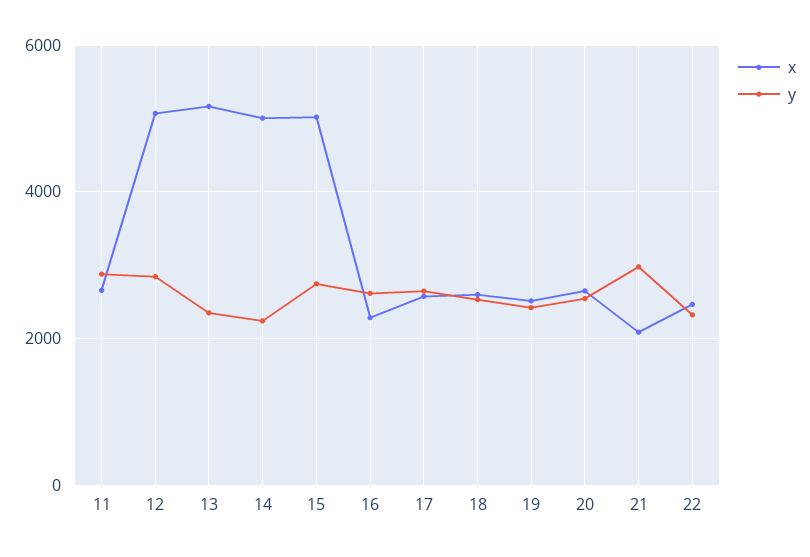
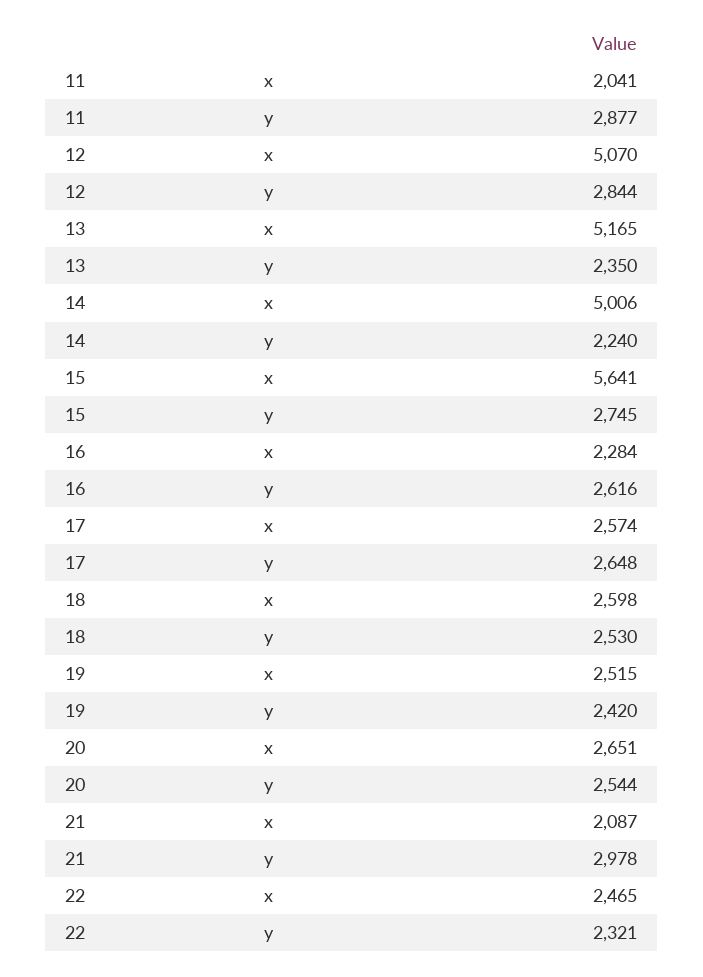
  {
    "x": {
-     "11": 2600,
+     "11": 2041,
      "12": 5070,
      "13": 5165,
      "14": 5006,
-     "15": 5000,
+     "15": 5641,
      "16": 2284,
      "17": 2574,
      "18": 2598,
      "19": 2515,
      "20": 2651,
      "21": 2087,
      "22": 2465
    },
    "y": {
      "11": 2877,
      "12": 2844,
      "13": 2350,
      "14": 2240,
      "15": 2745,
      "16": 2616,
      "17": 2648,
      "18": 2530,
      "19": 2420,
      "20": 2544,
      "21": 2978,
      "22": 2321
    }
  }

